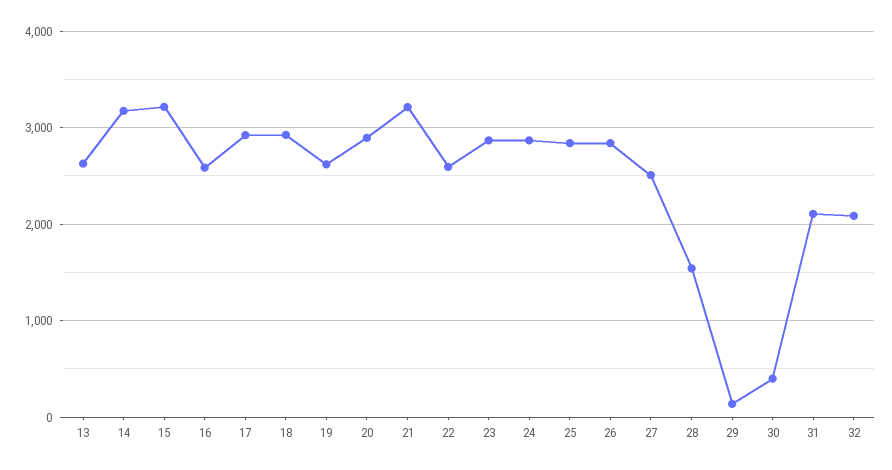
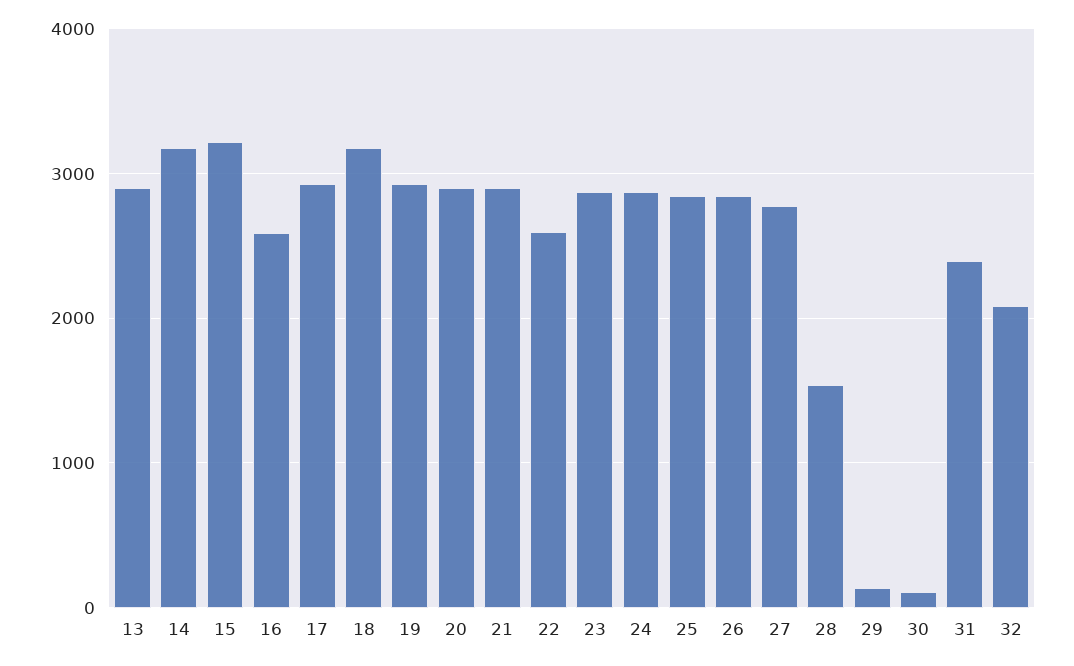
  {
-   "13": 2600,
+   "13": 2900,
    "14": 3200,
    "15": 3200,
    "16": 2600,
    "17": 2900,
-   "18": 2900,
+   "18": 3200,
-   "19": 2600,
+   "19": 2900,
    "20": 2900,
-   "21": 3200,
+   "21": 2900,
    "22": 2600,
    "23": 2900,
    "24": 2900,
    "25": 2800,
    "26": 2800,
-   "27": 2500,
+   "27": 2800,
    "28": 1500,
    "29": 100,
-   "30": 400,
+   "30": 100,
-   "31": 2100,
+   "31": 2400,
    "32": 2100
  }

